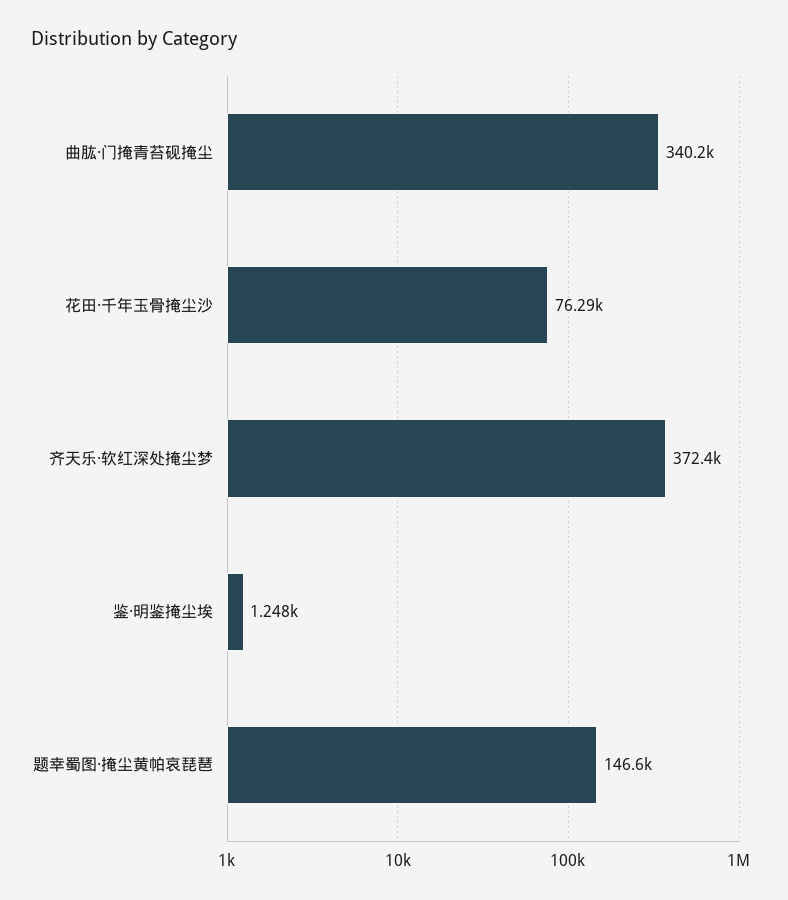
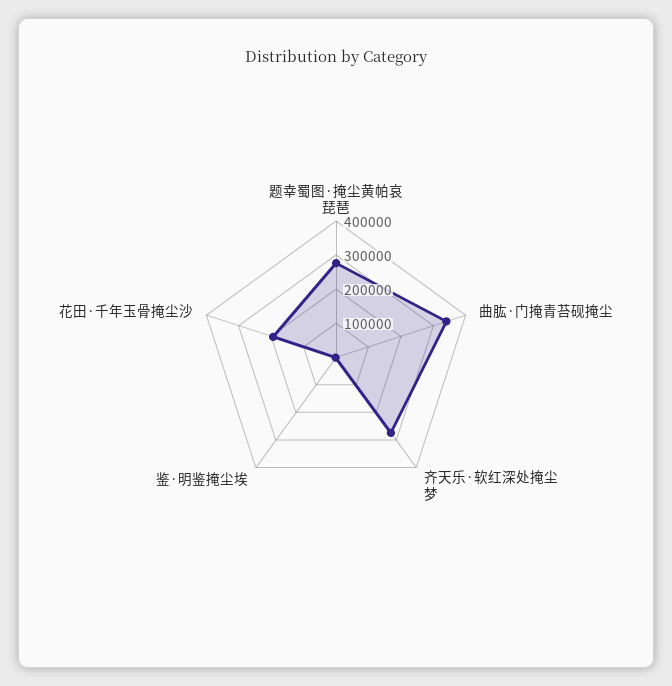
  {
    "曲肱·门掩青苔砚掩尘": 340200,
-   "花田·千年玉骨掩尘沙": 76290,
+   "花田·千年玉骨掩尘沙": 200000,
-   "齐天乐·软红深处掩尘梦": 372400,
+   "齐天乐·软红深处掩尘梦": 275000,
    "鉴·明鉴掩尘埃": 1248,
-   "题幸蜀图·掩尘黄帕哀琵琶": 146600
+   "题幸蜀图·掩尘黄帕哀琵琶": 275000
  }

